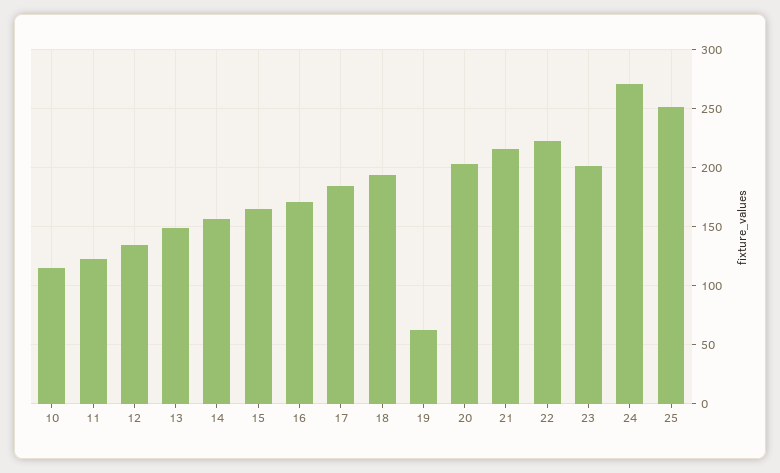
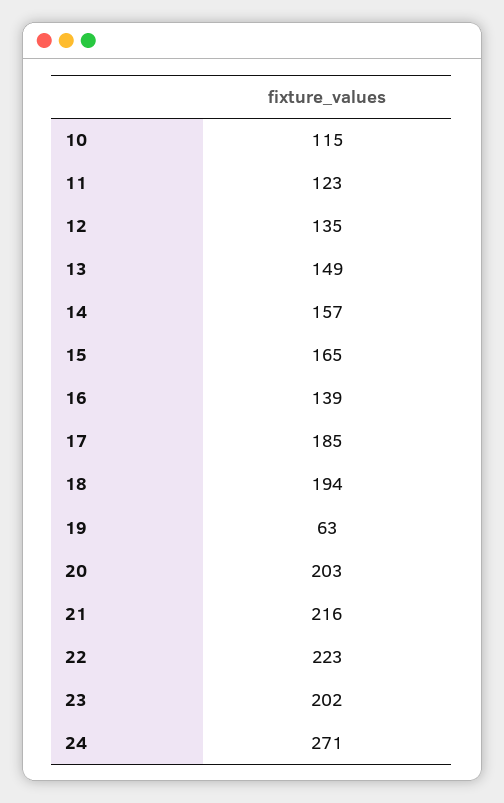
  {
    "10": 115,
    "11": 123,
    "12": 135,
    "13": 149,
    "14": 157,
    "15": 165,
-   "16": 170,
+   "16": 139,
    "17": 185,
    "18": 194,
    "19": 63,
    "20": 203,
    "21": 216,
    "22": 223,
    "23": 202,
-   "24": 271,
+   "24": 271
-   "25": 250
  }

